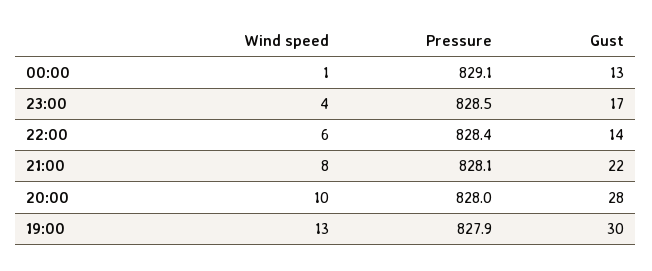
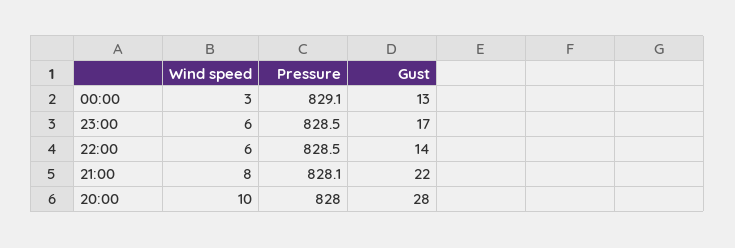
  {
    "Wind speed": {
-     "00:00": 1,
+     "00:00": 3,
-     "23:00": 4,
+     "23:00": 6,
      "22:00": 6,
      "21:00": 8,
-     "20:00": 10,
+     "20:00": 10
-     "19:00": 13
    },
    "Pressure": {
      "00:00": 829.1,
      "23:00": 828.5,
-     "22:00": 828.4,
+     "22:00": 828.5,
      "21:00": 828.1,
-     "20:00": 828,
+     "20:00": 828
-     "19:00": 827.9
    },
    "Gust": {
      "00:00": 13,
      "23:00": 17,
      "22:00": 14,
      "21:00": 22,
-     "20:00": 28,
+     "20:00": 28
-     "19:00": 30
    }
  }

